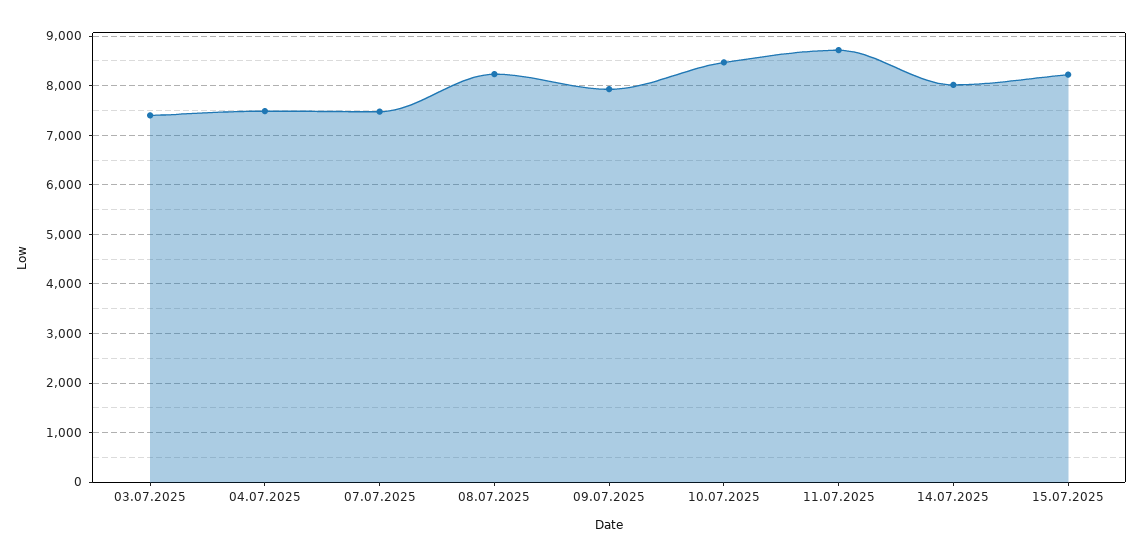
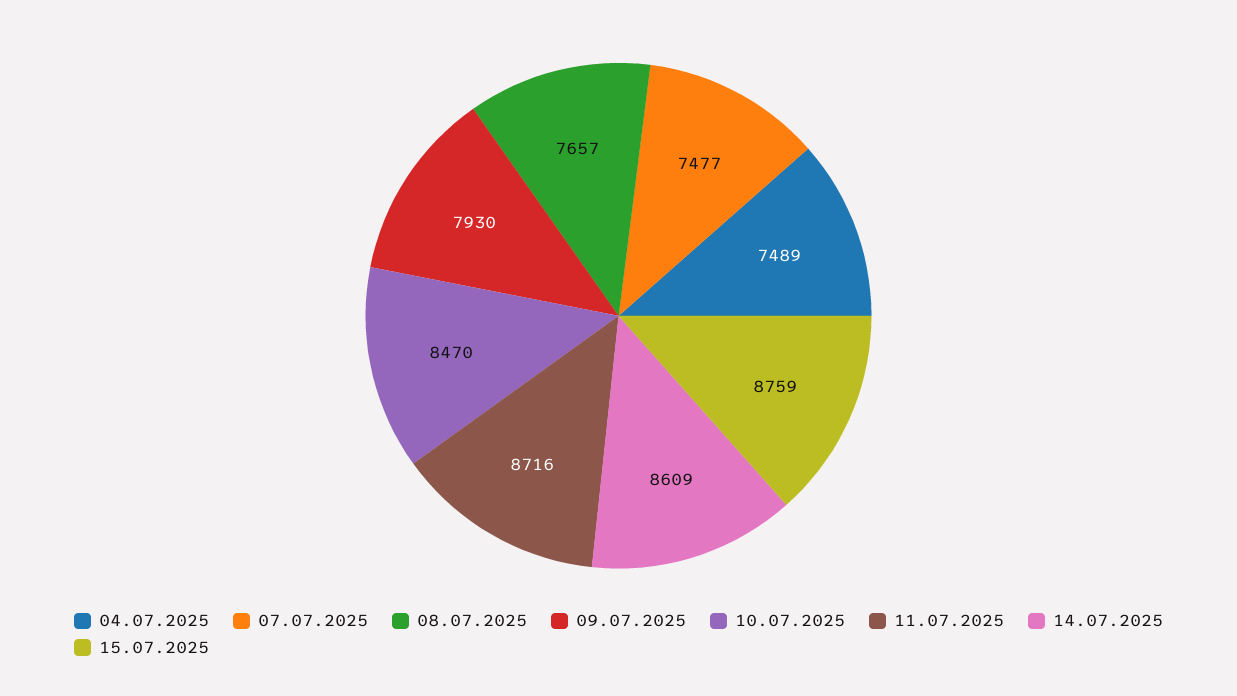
  {
-   "03.07.2025": 7400,
    "04.07.2025": 7489,
    "07.07.2025": 7477,
-   "08.07.2025": 8200,
+   "08.07.2025": 7657,
    "09.07.2025": 7930,
    "10.07.2025": 8470,
    "11.07.2025": 8716,
-   "14.07.2025": 8000,
+   "14.07.2025": 8609,
-   "15.07.2025": 8200
+   "15.07.2025": 8759
  }

